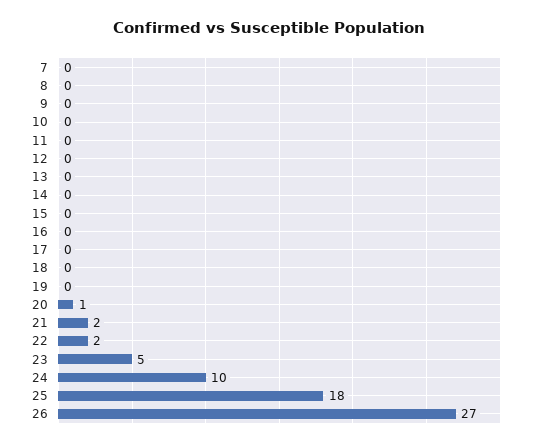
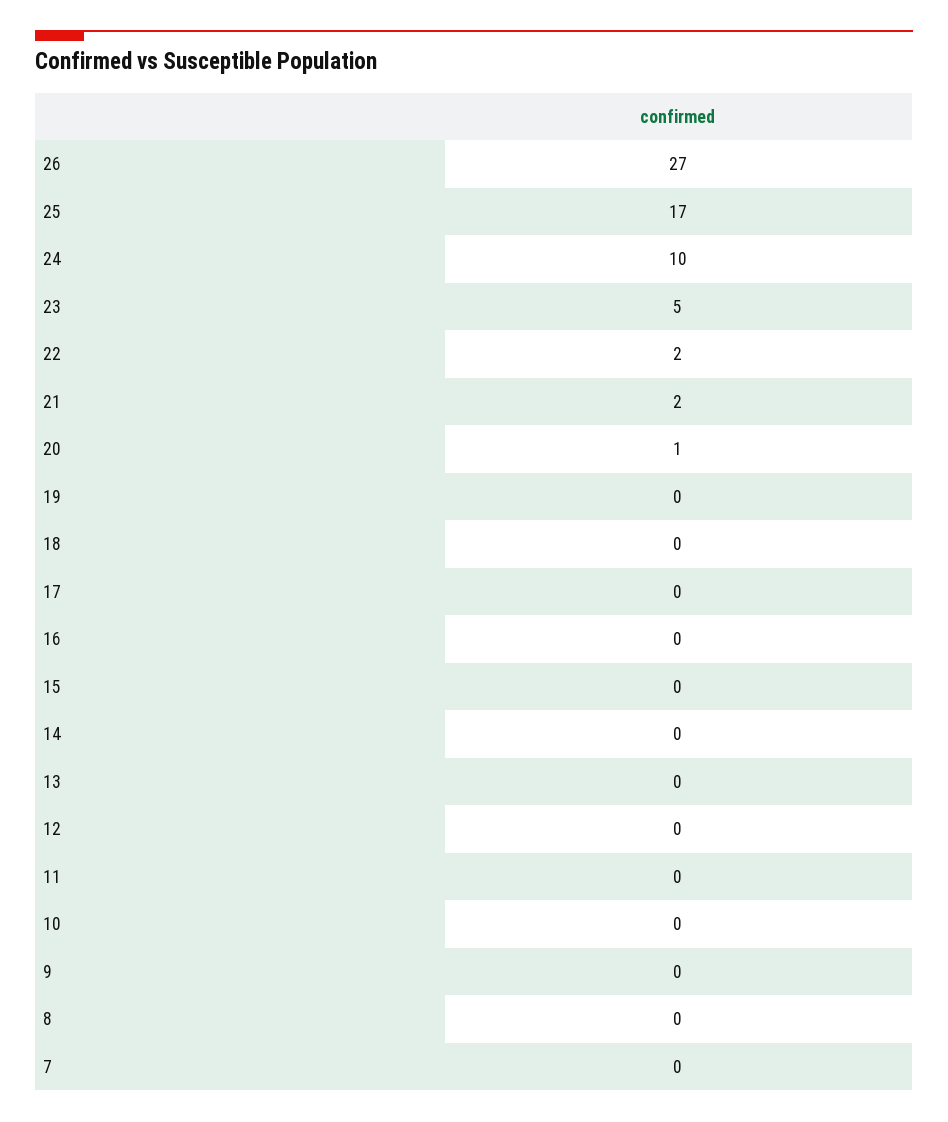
  {
    "7": 0,
    "8": 0,
    "9": 0,
    "10": 0,
    "11": 0,
    "12": 0,
    "13": 0,
    "14": 0,
    "15": 0,
    "16": 0,
    "17": 0,
    "18": 0,
    "19": 0,
    "20": 1,
    "21": 2,
    "22": 2,
    "23": 5,
    "24": 10,
-   "25": 18,
+   "25": 17,
    "26": 27
  }

